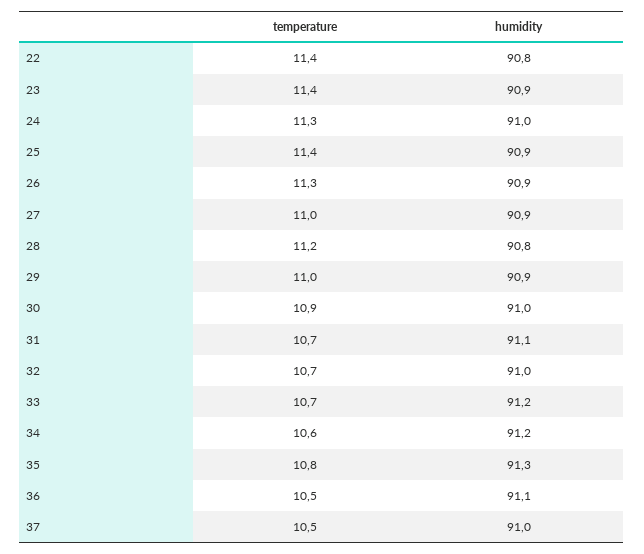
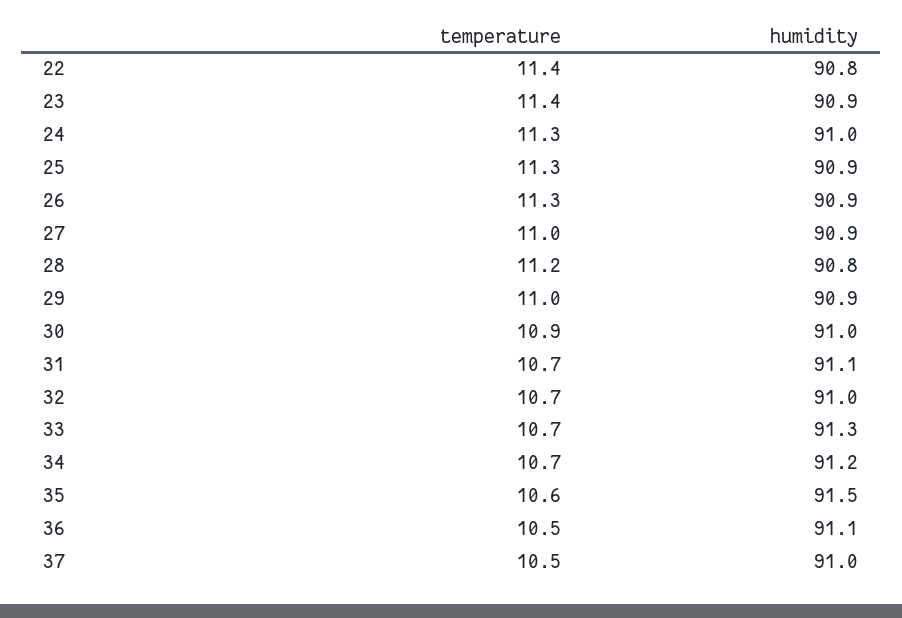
  {
    "temperature": {
      "22": 11.4,
      "23": 11.4,
      "24": 11.3,
-     "25": 11.4,
+     "25": 11.3,
      "26": 11.3,
      "27": 11,
      "28": 11.2,
      "29": 11,
      "30": 10.9,
      "31": 10.7,
      "32": 10.7,
      "33": 10.7,
-     "34": 10.6,
+     "34": 10.7,
-     "35": 10.8,
+     "35": 10.6,
      "36": 10.5,
      "37": 10.5
    },
    "humidity": {
      "22": 90.8,
      "23": 90.9,
      "24": 91,
      "25": 90.9,
      "26": 90.9,
      "27": 90.9,
      "28": 90.8,
      "29": 90.9,
      "30": 91,
      "31": 91.1,
      "32": 91,
-     "33": 91.2,
+     "33": 91.3,
      "34": 91.2,
-     "35": 91.3,
+     "35": 91.5,
      "36": 91.1,
      "37": 91
    }
  }

